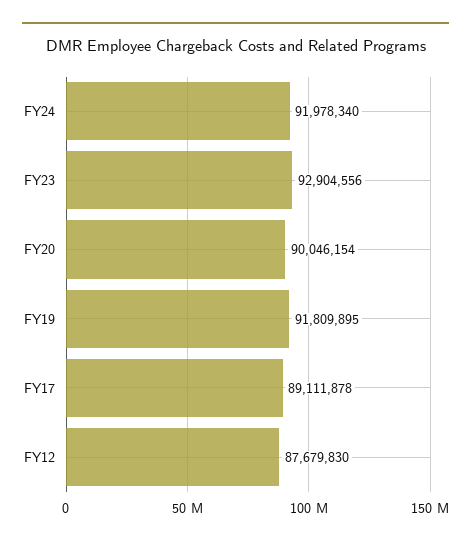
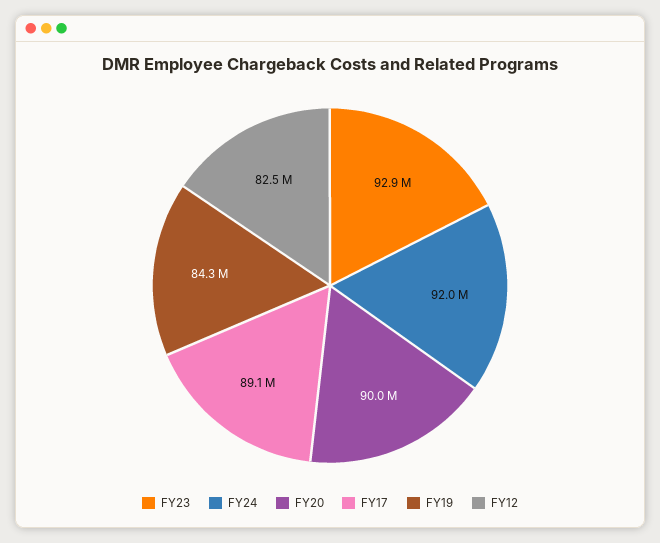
  {
    "FY24": 91978340,
    "FY23": 92904556,
    "FY20": 90046154,
-   "FY19": 91809895,
+   "FY19": 84300000,
    "FY17": 89111878,
-   "FY12": 87679830
+   "FY12": 82500000
  }

